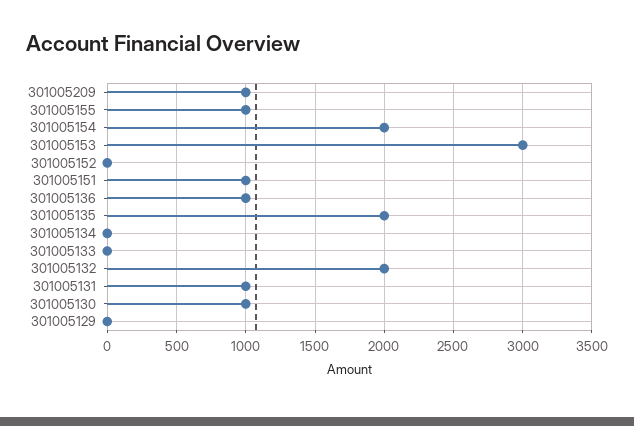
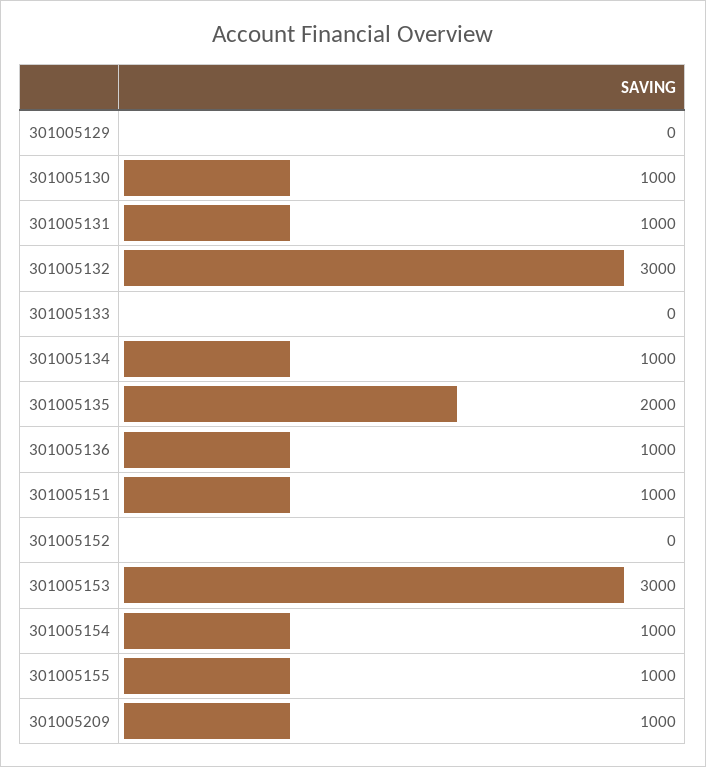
  {
    "301005209": 1000,
    "301005155": 1000,
-   "301005154": 2000,
+   "301005154": 1000,
    "301005153": 3000,
    "301005152": 0,
    "301005151": 1000,
    "301005136": 1000,
    "301005135": 2000,
-   "301005134": 0,
+   "301005134": 1000,
    "301005133": 0,
-   "301005132": 2000,
+   "301005132": 3000,
    "301005131": 1000,
    "301005130": 1000,
    "301005129": 0
  }

